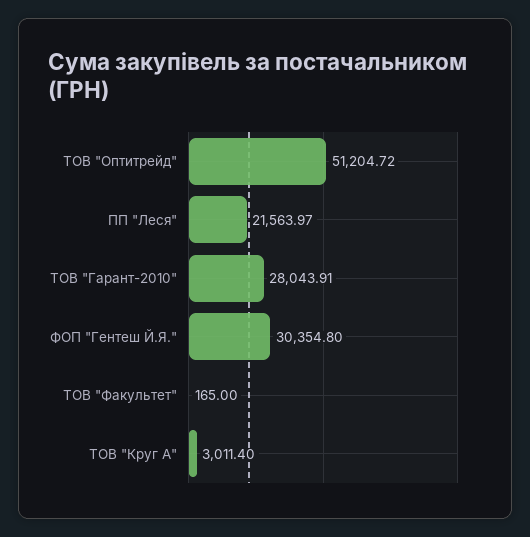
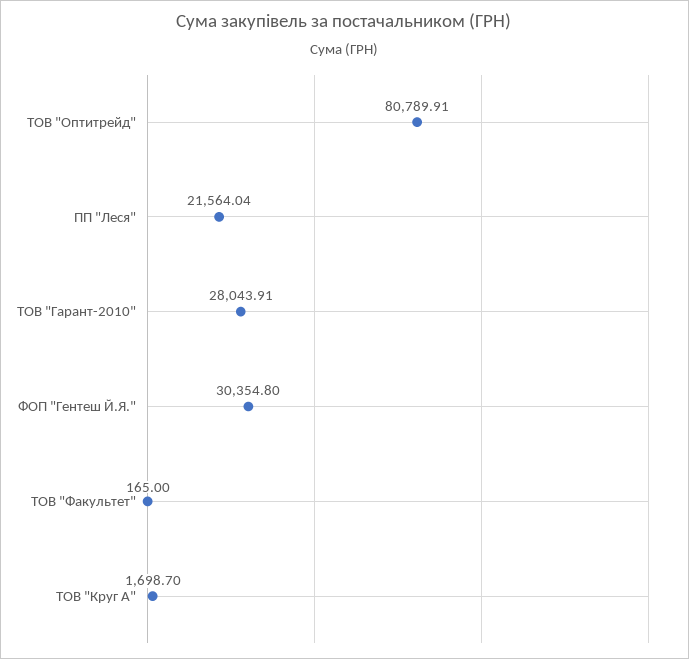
  {
-   "ТОВ \"Оптитрейд\"": 51204.72,
+   "ТОВ \"Оптитрейд\"": 80789.91,
-   "ПП \"Леся\"": 21563.97,
+   "ПП \"Леся\"": 21564.04,
    "ТОВ \"Гарант-2010\"": 28043.91,
    "ФОП \"Гентеш Й.Я.\"": 30354.8,
    "ТОВ \"Факультет\"": 165,
-   "ТОВ \"Круг А\"": 3011.4
+   "ТОВ \"Круг А\"": 1698.7
  }

